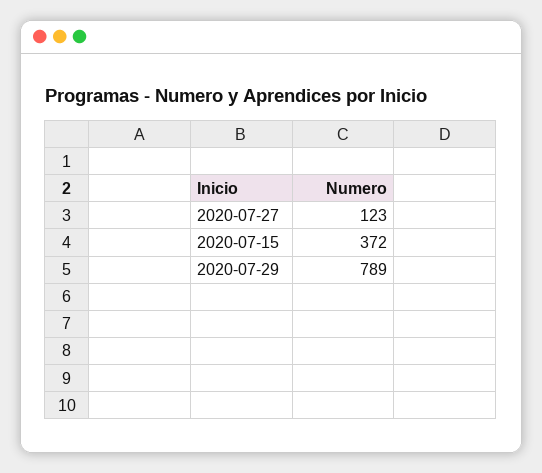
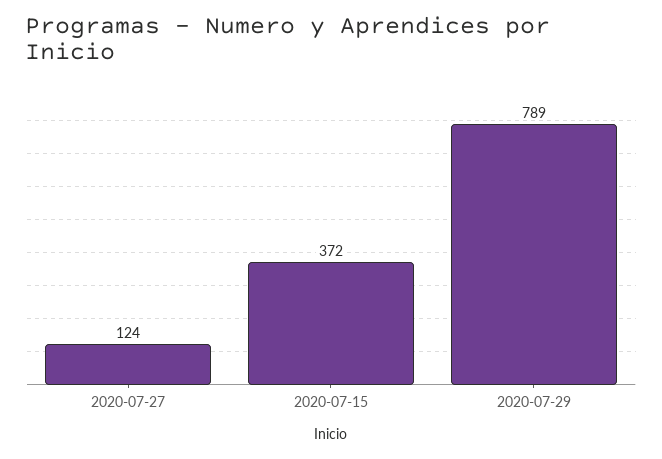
  {
-   "2020-07-27": 123,
+   "2020-07-27": 124,
    "2020-07-15": 372,
    "2020-07-29": 789
  }

